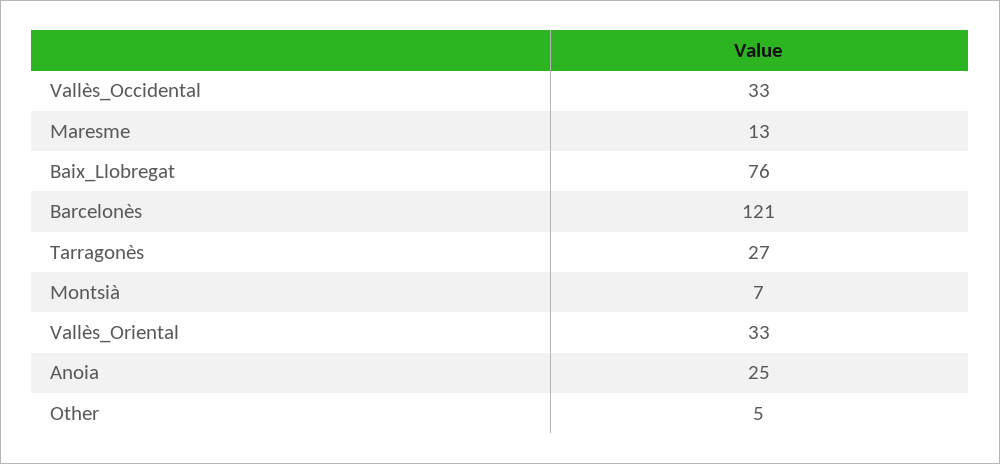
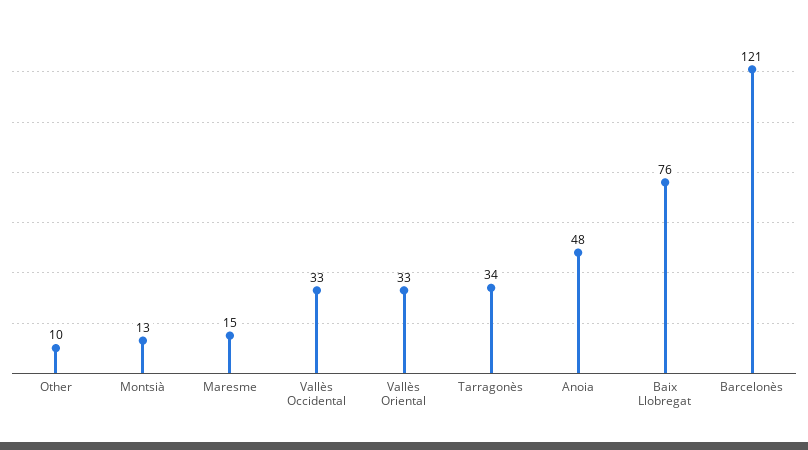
  {
    "Vallès_Occidental": 33,
-   "Maresme": 13,
+   "Maresme": 15,
    "Baix_Llobregat": 76,
    "Barcelonès": 121,
-   "Tarragonès": 27,
+   "Tarragonès": 34,
-   "Montsià": 7,
+   "Montsià": 13,
    "Vallès_Oriental": 33,
-   "Anoia": 25,
+   "Anoia": 48,
-   "Other": 5
+   "Other": 10
  }

